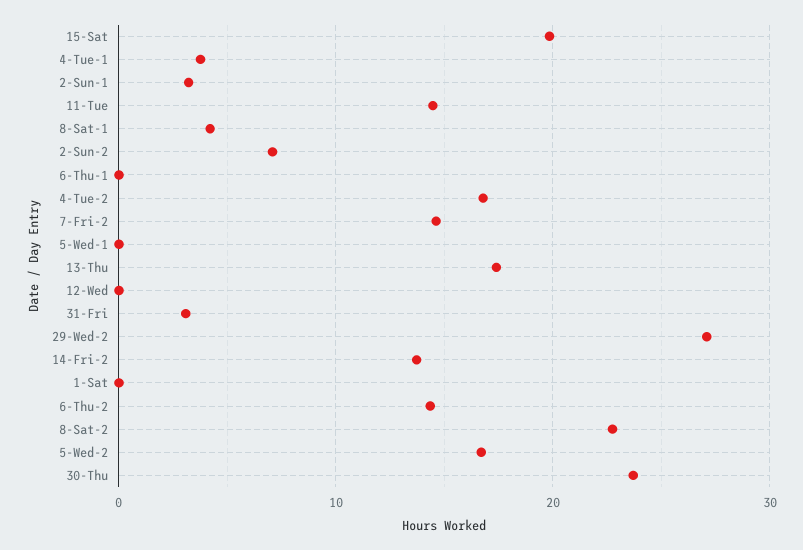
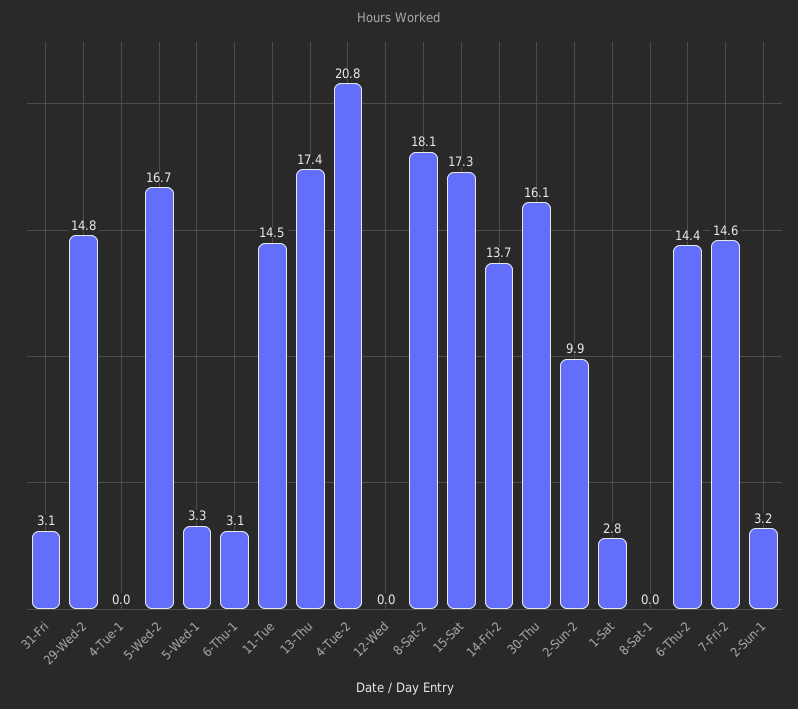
  {
-   "15-Sat": 20,
+   "15-Sat": 17.3,
-   "4-Tue-1": 4,
+   "4-Tue-1": 0,
    "2-Sun-1": 3.2,
    "11-Tue": 14.5,
-   "8-Sat-1": 4,
+   "8-Sat-1": 0,
-   "2-Sun-2": 7,
+   "2-Sun-2": 9.9,
-   "6-Thu-1": 0,
+   "6-Thu-1": 3.1,
-   "4-Tue-2": 17,
+   "4-Tue-2": 20.8,
    "7-Fri-2": 14.6,
-   "5-Wed-1": 0,
+   "5-Wed-1": 3.3,
    "13-Thu": 17.4,
    "12-Wed": 0,
    "31-Fri": 3.1,
-   "29-Wed-2": 27,
+   "29-Wed-2": 14.8,
    "14-Fri-2": 13.7,
-   "1-Sat": 0,
+   "1-Sat": 2.8,
    "6-Thu-2": 14.4,
-   "8-Sat-2": 23,
+   "8-Sat-2": 18.1,
    "5-Wed-2": 16.7,
-   "30-Thu": 24
+   "30-Thu": 16.1
  }

